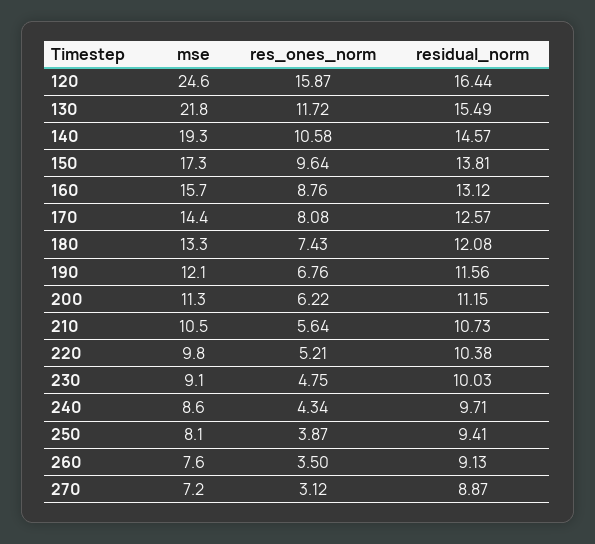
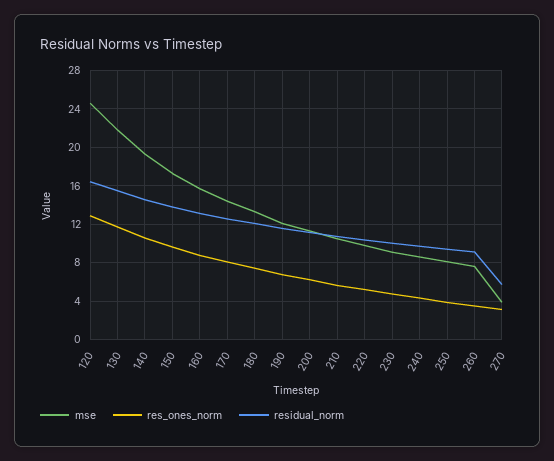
  {
    "mse": {
      "120": 24.6,
      "130": 21.8,
      "140": 19.3,
      "150": 17.3,
      "160": 15.7,
      "170": 14.4,
      "180": 13.3,
      "190": 12.1,
      "200": 11.3,
      "210": 10.5,
      "220": 9.8,
      "230": 9.1,
      "240": 8.6,
      "250": 8.1,
      "260": 7.6,
-     "270": 7.2
+     "270": 4
    },
    "res_ones_norm": {
-     "120": 15.87,
+     "120": 13,
      "130": 11.72,
      "140": 10.58,
      "150": 9.64,
      "160": 8.76,
      "170": 8.08,
      "180": 7.43,
      "190": 6.76,
      "200": 6.22,
      "210": 5.64,
      "220": 5.21,
      "230": 4.75,
      "240": 4.34,
      "250": 3.87,
      "260": 3.5,
      "270": 3.12
    },
    "residual_norm": {
      "120": 16.44,
      "130": 15.49,
      "140": 14.57,
      "150": 13.81,
      "160": 13.12,
      "170": 12.57,
      "180": 12.08,
      "190": 11.56,
      "200": 11.15,
      "210": 10.73,
      "220": 10.38,
      "230": 10.03,
      "240": 9.71,
      "250": 9.41,
      "260": 9.13,
-     "270": 8.87
+     "270": 6
    }
  }

